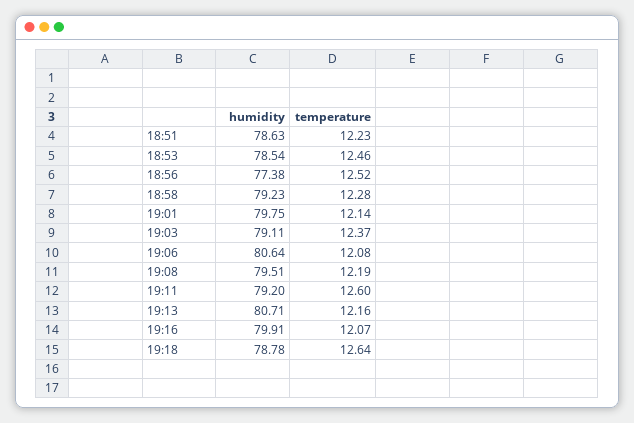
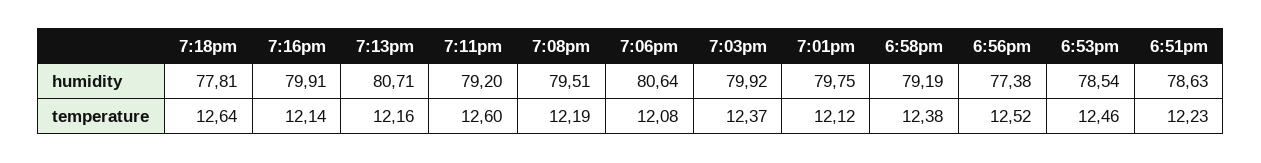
  {
    "humidity": {
      "18:51": 78.63,
      "18:53": 78.54,
      "18:56": 77.38,
-     "18:58": 79.23,
+     "18:58": 79.19,
      "19:01": 79.75,
-     "19:03": 79.11,
+     "19:03": 79.92,
      "19:06": 80.64,
      "19:08": 79.51,
      "19:11": 79.2,
      "19:13": 80.71,
      "19:16": 79.91,
-     "19:18": 78.78
+     "19:18": 77.81
    },
    "temperature": {
      "18:51": 12.23,
      "18:53": 12.46,
      "18:56": 12.52,
-     "18:58": 12.28,
+     "18:58": 12.38,
-     "19:01": 12.14,
+     "19:01": 12.12,
      "19:03": 12.37,
      "19:06": 12.08,
      "19:08": 12.19,
      "19:11": 12.6,
      "19:13": 12.16,
-     "19:16": 12.07,
+     "19:16": 12.14,
      "19:18": 12.64
    }
  }

